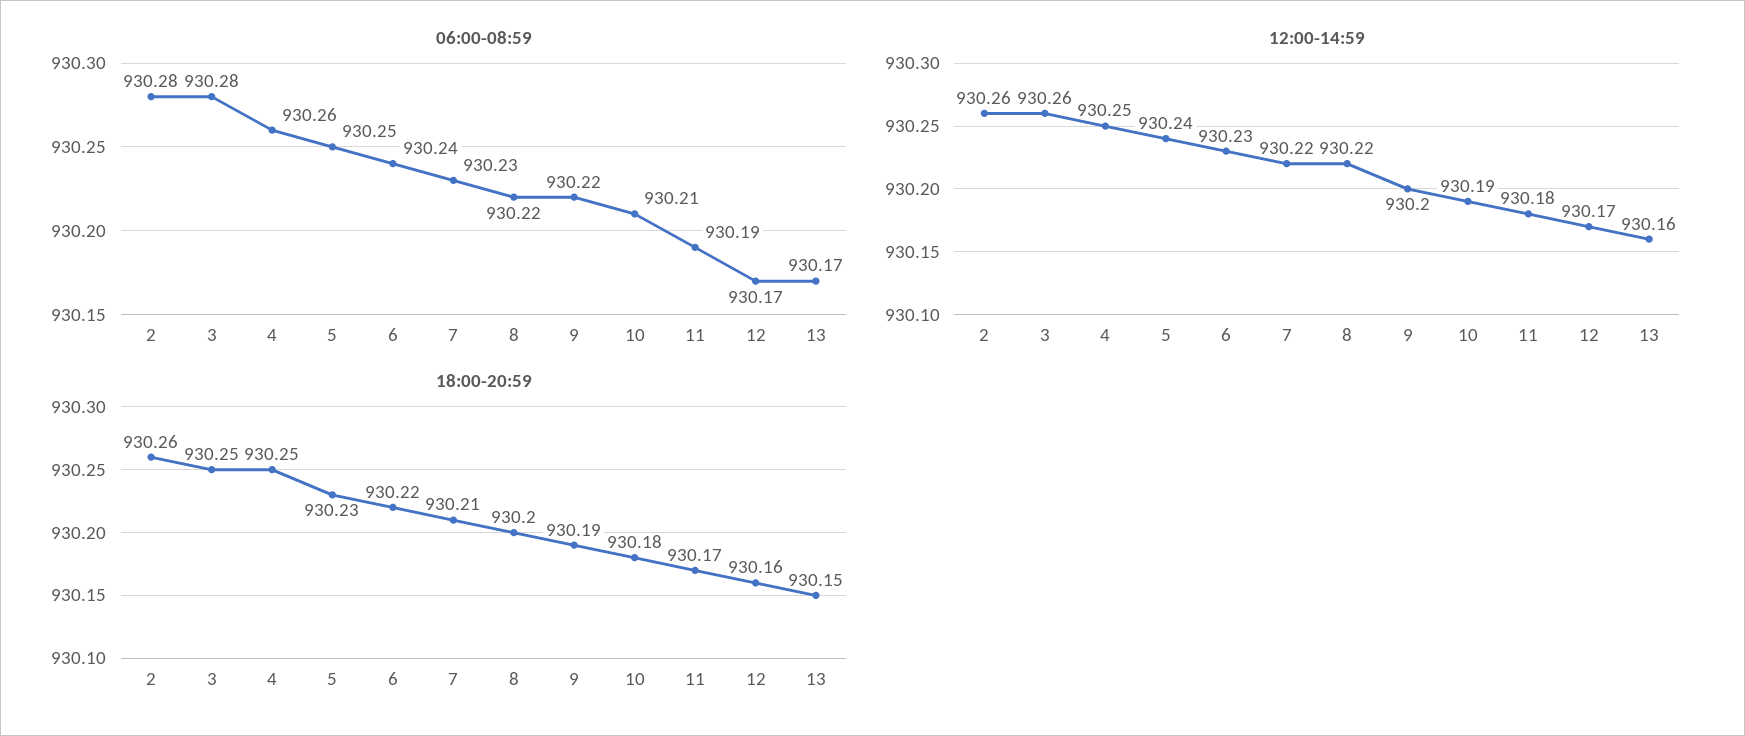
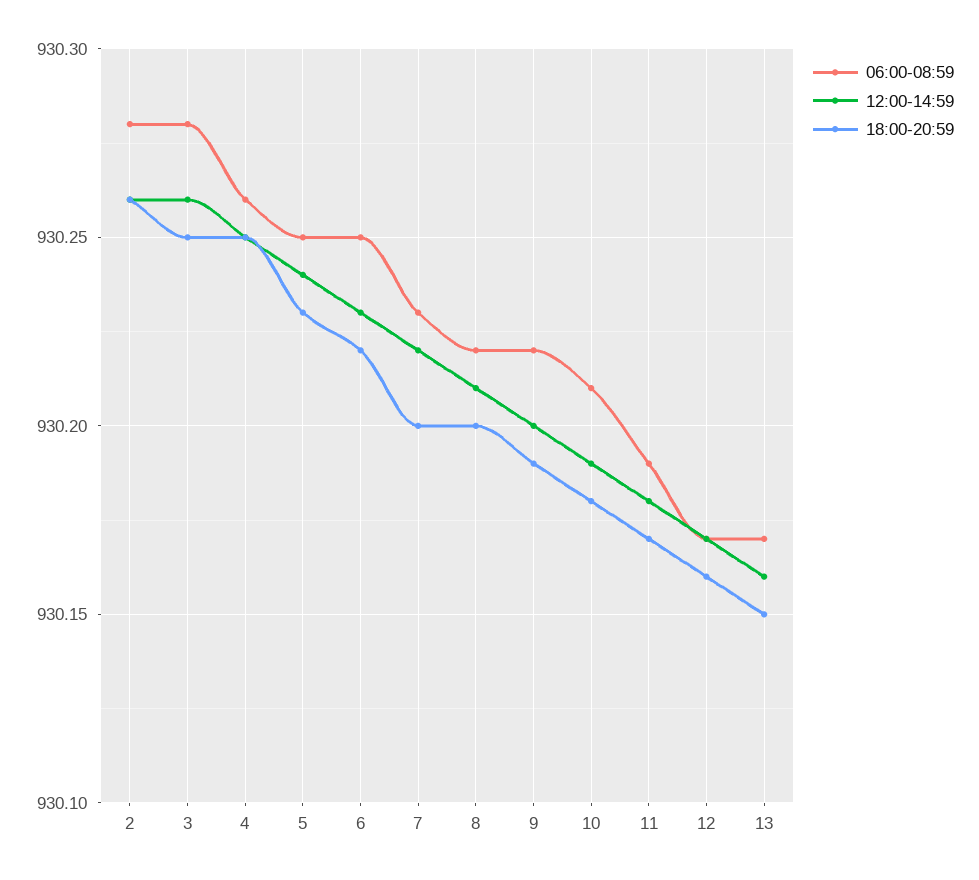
  {
    "06:00-08:59": {
      "2": 930.28,
      "3": 930.28,
      "4": 930.26,
      "5": 930.25,
-     "6": 930.24,
+     "6": 930.25,
      "7": 930.23,
      "8": 930.22,
      "9": 930.22,
      "10": 930.21,
      "11": 930.19,
      "12": 930.17,
      "13": 930.17
    },
    "12:00-14:59": {
      "2": 930.26,
      "3": 930.26,
      "4": 930.25,
      "5": 930.24,
      "6": 930.23,
      "7": 930.22,
-     "8": 930.22,
+     "8": 930.21,
      "9": 930.2,
      "10": 930.19,
      "11": 930.18,
      "12": 930.17,
      "13": 930.16
    },
    "18:00-20:59": {
      "2": 930.26,
      "3": 930.25,
      "4": 930.25,
      "5": 930.23,
      "6": 930.22,
-     "7": 930.21,
+     "7": 930.2,
      "8": 930.2,
      "9": 930.19,
      "10": 930.18,
      "11": 930.17,
      "12": 930.16,
      "13": 930.15
    }
  }

